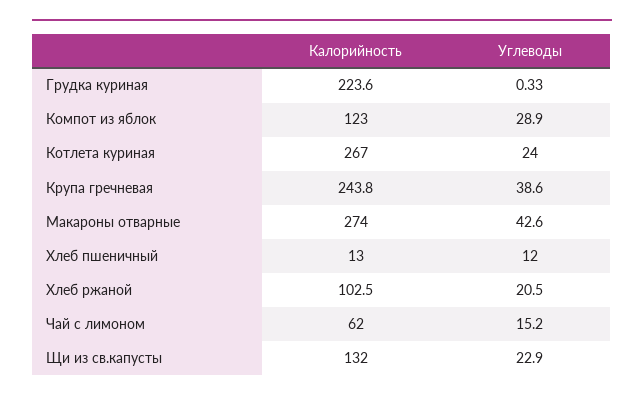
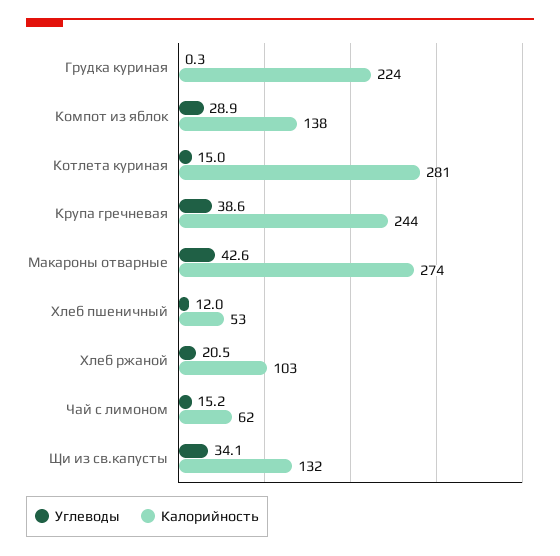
  {
    "Калорийность": {
      "Грудка куриная": 223.6,
-     "Компот из яблок": 123,
+     "Компот из яблок": 138,
-     "Котлета куриная": 267,
+     "Котлета куриная": 281,
      "Крупа гречневая": 243.8,
      "Макароны отварные": 274,
-     "Хлеб пшеничный": 13,
+     "Хлеб пшеничный": 53,
      "Хлеб ржаной": 102.5,
      "Чай с лимоном": 62,
      "Щи из св.капусты": 132
    },
    "Углеводы": {
      "Грудка куриная": 0.33,
      "Компот из яблок": 28.9,
-     "Котлета куриная": 24,
+     "Котлета куриная": 15,
      "Крупа гречневая": 38.6,
      "Макароны отварные": 42.6,
      "Хлеб пшеничный": 12,
      "Хлеб ржаной": 20.5,
      "Чай с лимоном": 15.2,
-     "Щи из св.капусты": 22.9
+     "Щи из св.капусты": 34.1
    }
  }

